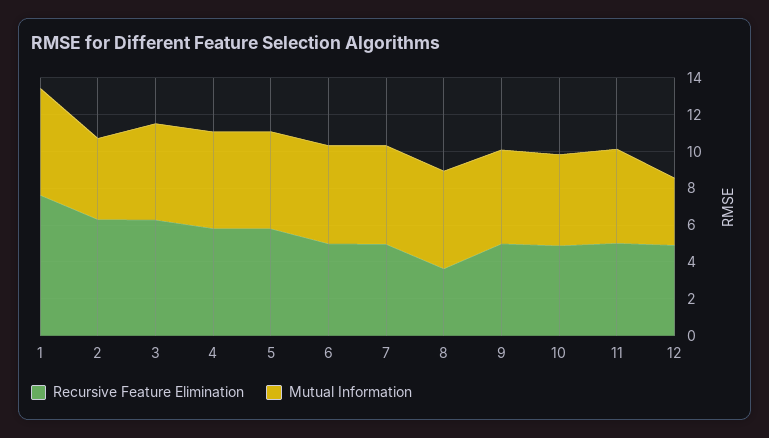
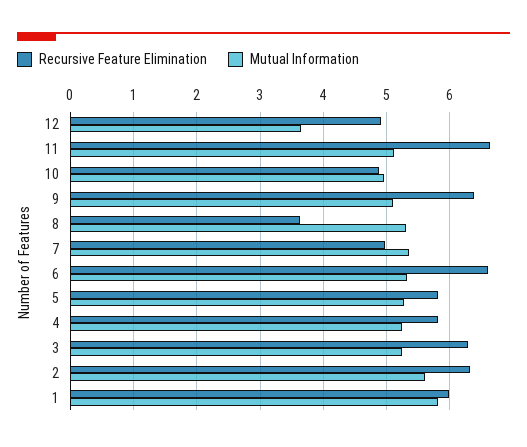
  {
    "Recursive Feature Elimination": {
-     "1": 7.5,
+     "1": 6,
      "2": 6.3,
      "3": 6.3,
      "4": 5.8,
      "5": 5.8,
-     "6": 5,
+     "6": 6.6,
      "7": 5,
      "8": 3.6,
-     "9": 5,
+     "9": 6.4,
      "10": 4.9,
-     "11": 5,
+     "11": 6.6,
      "12": 4.9
    },
    "Mutual Information": {
      "1": 5.8,
-     "2": 4.5,
+     "2": 5.6,
      "3": 5.2,
      "4": 5.3,
      "5": 5.3,
      "6": 5.3,
      "7": 5.4,
      "8": 5.3,
      "9": 5.1,
      "10": 5,
      "11": 5.1,
      "12": 3.6
    }
  }

